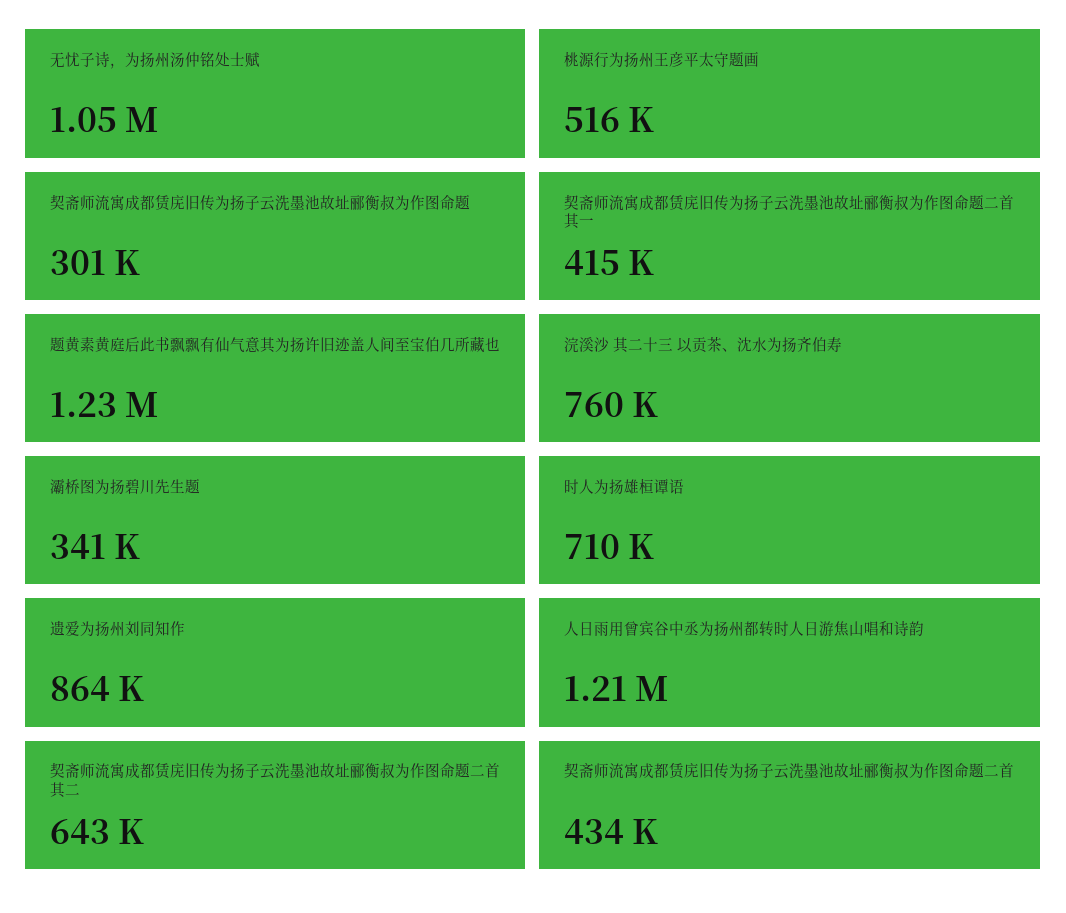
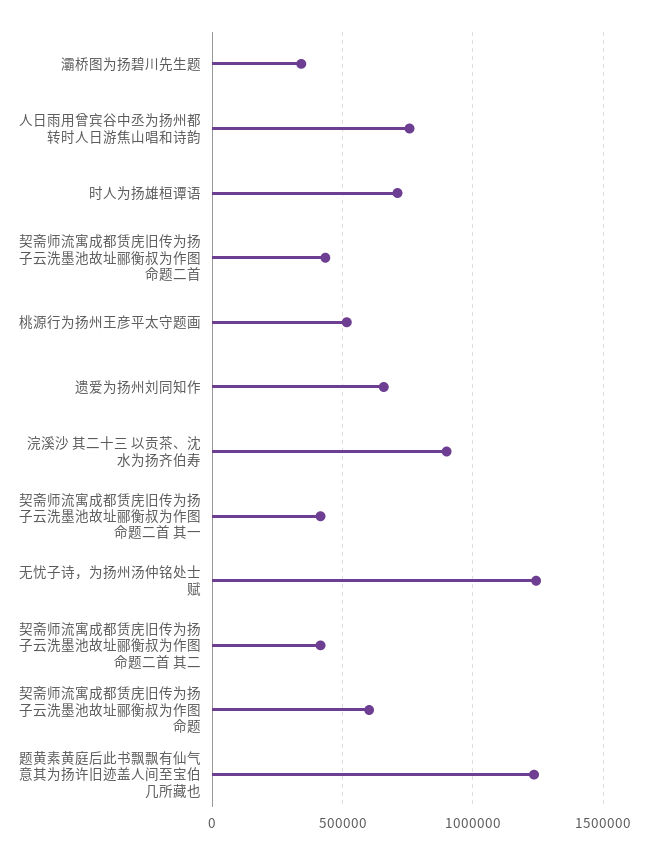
  {
-   "无忧子诗，为扬州汤仲铭处士赋": 1050000,
+   "无忧子诗，为扬州汤仲铭处士赋": 1250000,
    "桃源行为扬州王彦平太守题画": 516000,
-   "契斋师流寓成都赁庑旧传为扬子云洗墨池故址郦衡叔为作图命题": 301000,
+   "契斋师流寓成都赁庑旧传为扬子云洗墨池故址郦衡叔为作图命题": 600000,
    "契斋师流寓成都赁庑旧传为扬子云洗墨池故址郦衡叔为作图命题二首 其一": 415000,
    "题黄素黄庭后此书飘飘有仙气意其为扬许旧迹盖人间至宝伯几所藏也": 1230000,
-   "浣溪沙 其二十三 以贡茶、沈水为扬齐伯寿": 760000,
+   "浣溪沙 其二十三 以贡茶、沈水为扬齐伯寿": 900000,
    "灞桥图为扬碧川先生题": 341000,
    "时人为扬雄桓谭语": 710000,
-   "遗爱为扬州刘同知作": 864000,
+   "遗爱为扬州刘同知作": 650000,
-   "人日雨用曾宾谷中丞为扬州都转时人日游焦山唱和诗韵": 1210000,
+   "人日雨用曾宾谷中丞为扬州都转时人日游焦山唱和诗韵": 750000,
-   "契斋师流寓成都赁庑旧传为扬子云洗墨池故址郦衡叔为作图命题二首 其二": 643000,
+   "契斋师流寓成都赁庑旧传为扬子云洗墨池故址郦衡叔为作图命题二首 其二": 400000,
    "契斋师流寓成都赁庑旧传为扬子云洗墨池故址郦衡叔为作图命题二首": 434000
  }

